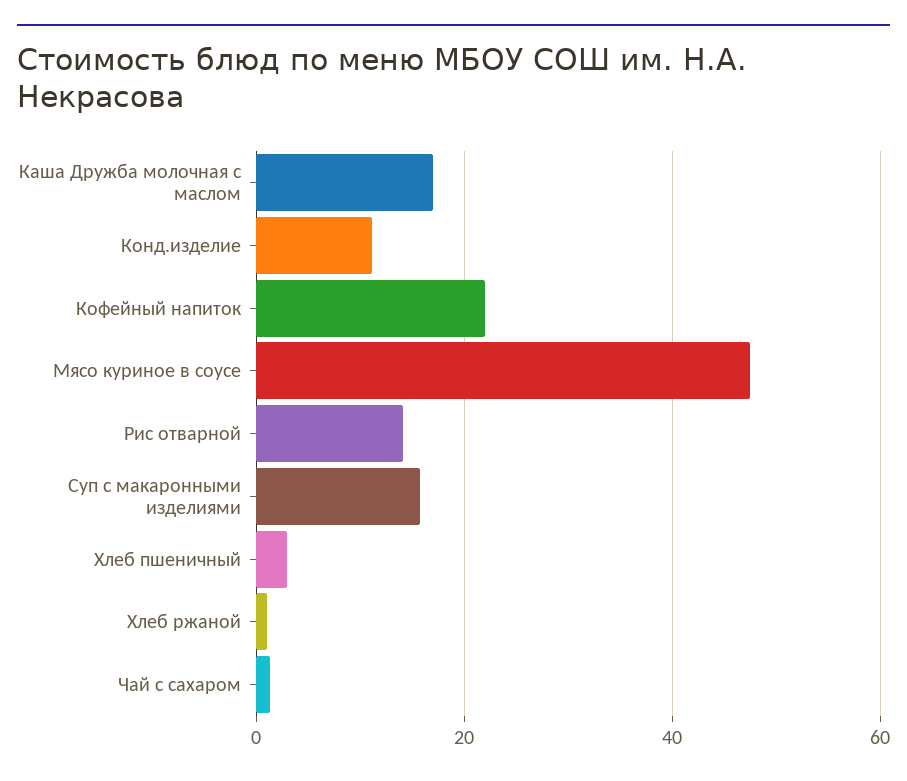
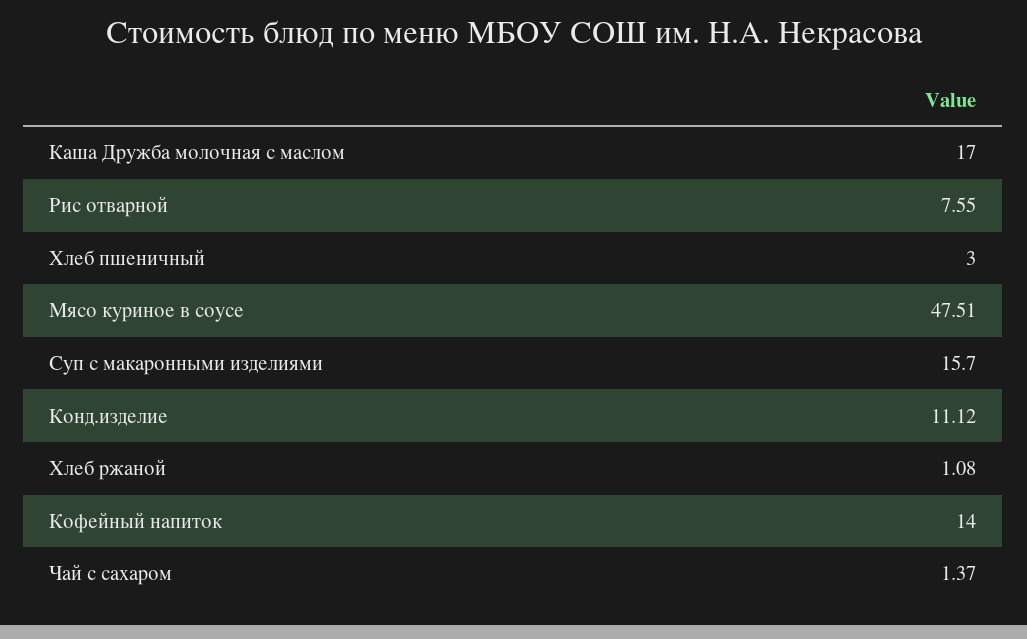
  {
    "Каша Дружба молочная с маслом": 17,
    "Конд.изделие": 11.12,
-   "Кофейный напиток": 22,
+   "Кофейный напиток": 14,
    "Мясо куриное в соусе": 47.51,
-   "Рис отварной": 14,
+   "Рис отварной": 7.55,
    "Суп с макаронными изделиями": 15.7,
    "Хлеб пшеничный": 3,
    "Хлеб ржаной": 1.08,
    "Чай с сахаром": 1.37
  }

